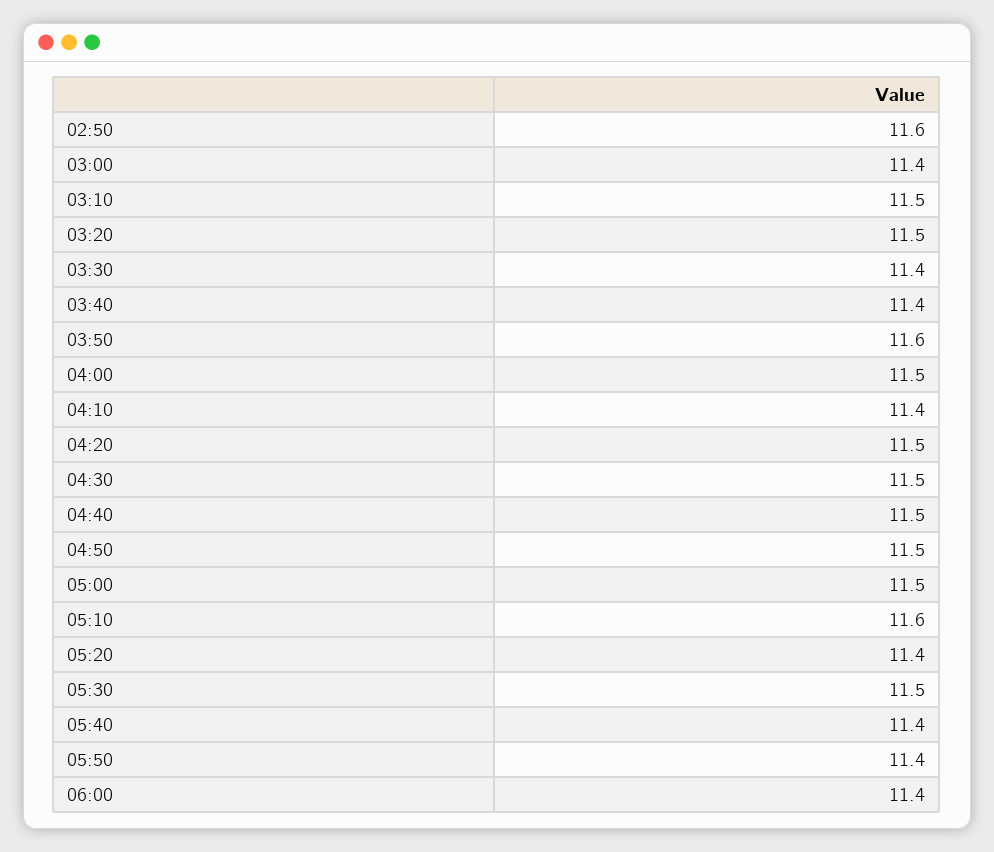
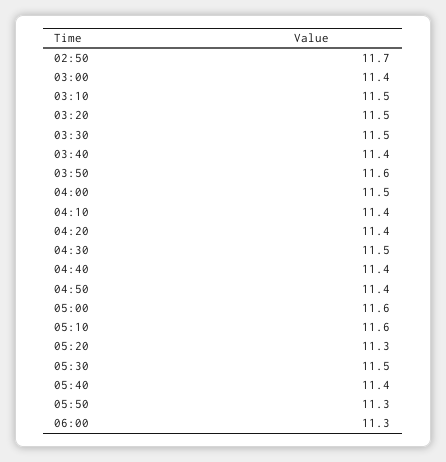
  {
-   "02:50": 11.6,
+   "02:50": 11.7,
    "03:00": 11.4,
    "03:10": 11.5,
    "03:20": 11.5,
-   "03:30": 11.4,
+   "03:30": 11.5,
    "03:40": 11.4,
    "03:50": 11.6,
    "04:00": 11.5,
    "04:10": 11.4,
-   "04:20": 11.5,
+   "04:20": 11.4,
    "04:30": 11.5,
-   "04:40": 11.5,
+   "04:40": 11.4,
-   "04:50": 11.5,
+   "04:50": 11.4,
-   "05:00": 11.5,
+   "05:00": 11.6,
    "05:10": 11.6,
-   "05:20": 11.4,
+   "05:20": 11.3,
    "05:30": 11.5,
    "05:40": 11.4,
-   "05:50": 11.4,
+   "05:50": 11.3,
-   "06:00": 11.4
+   "06:00": 11.3
  }

